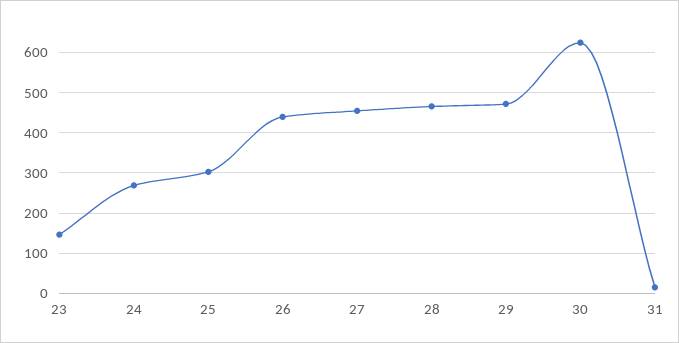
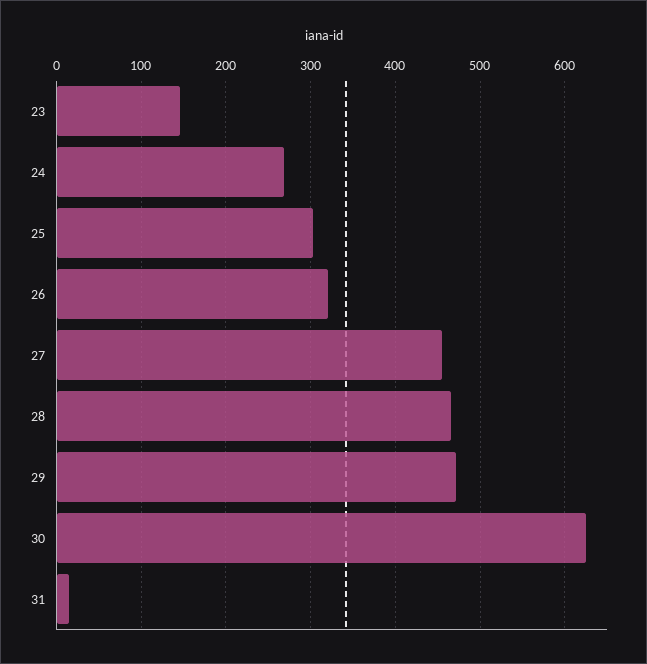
  {
    "23": 150,
    "24": 270,
    "25": 300,
-   "26": 440,
+   "26": 320,
    "27": 460,
    "28": 470,
    "29": 470,
    "30": 630,
    "31": 20
  }

